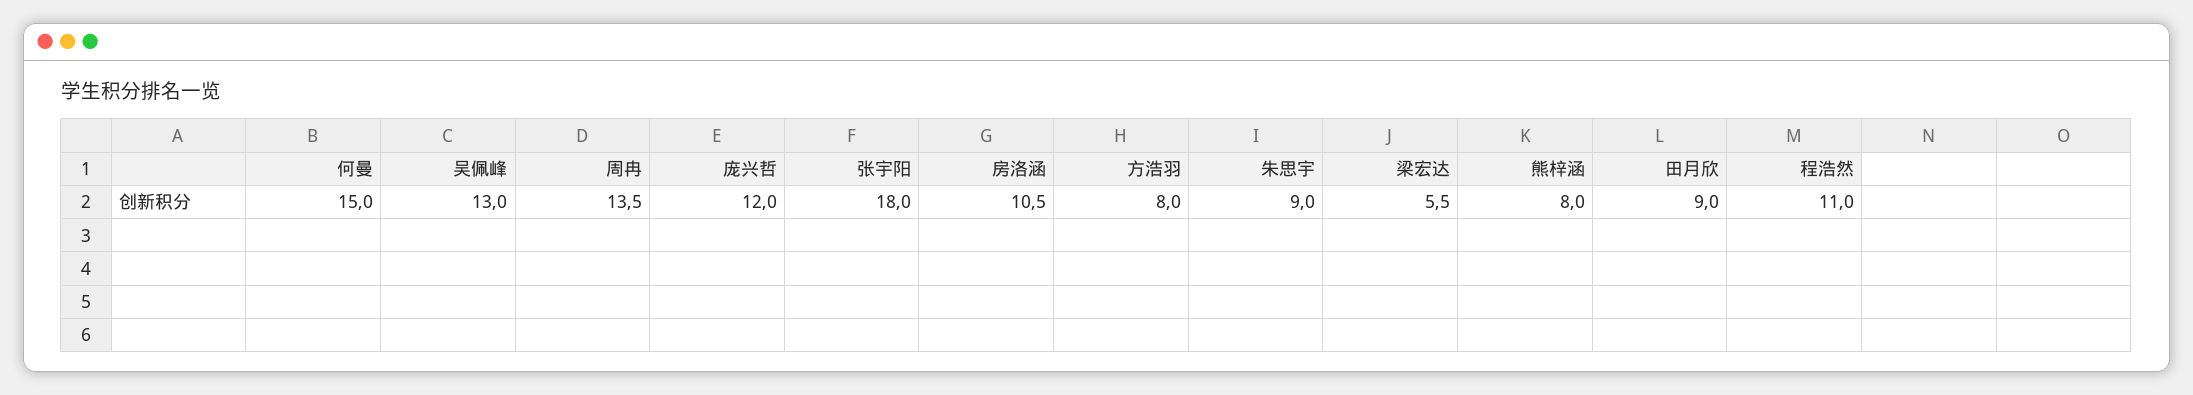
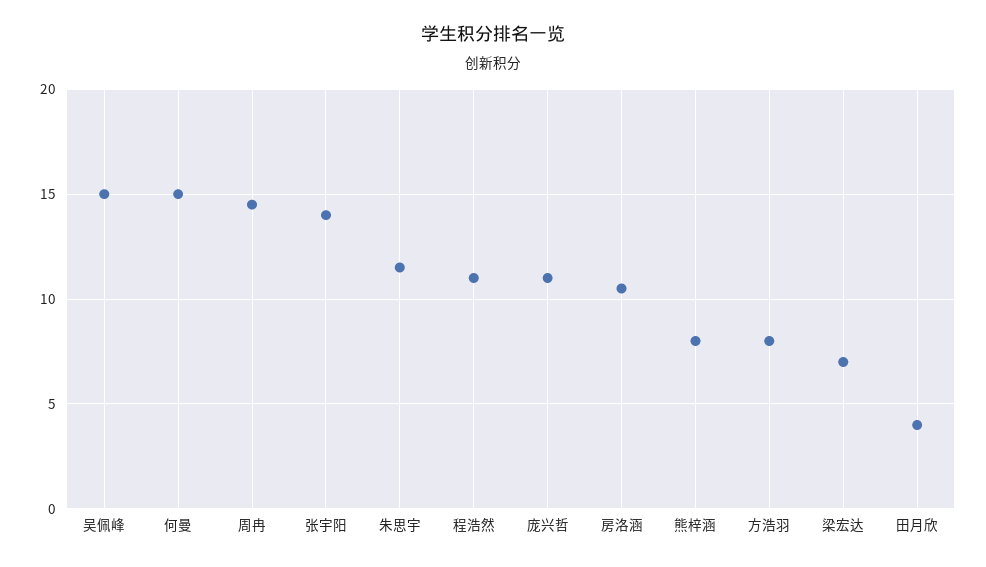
  {
    "何曼": 15,
-   "吴佩峰": 13,
+   "吴佩峰": 15,
-   "周冉": 13.5,
+   "周冉": 14.5,
-   "庞兴哲": 12,
+   "庞兴哲": 11,
-   "张宇阳": 18,
+   "张宇阳": 14,
    "房洛涵": 10.5,
    "方浩羽": 8,
-   "朱思宇": 9,
+   "朱思宇": 11.5,
-   "梁宏达": 5.5,
+   "梁宏达": 7,
    "熊梓涵": 8,
-   "田月欣": 9,
+   "田月欣": 4,
    "程浩然": 11
  }

